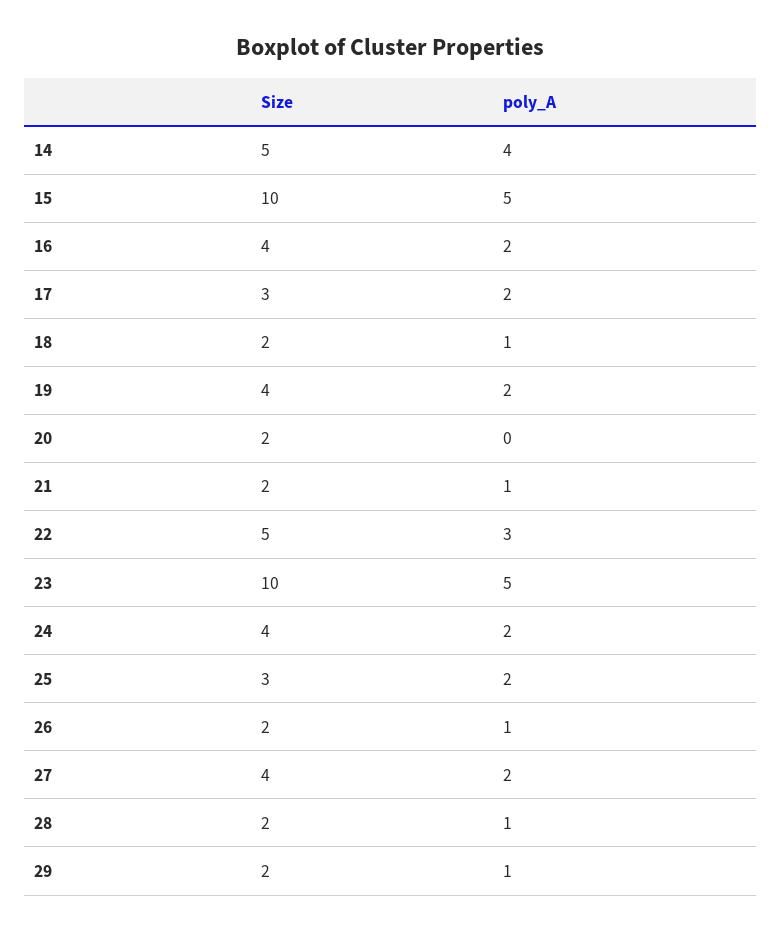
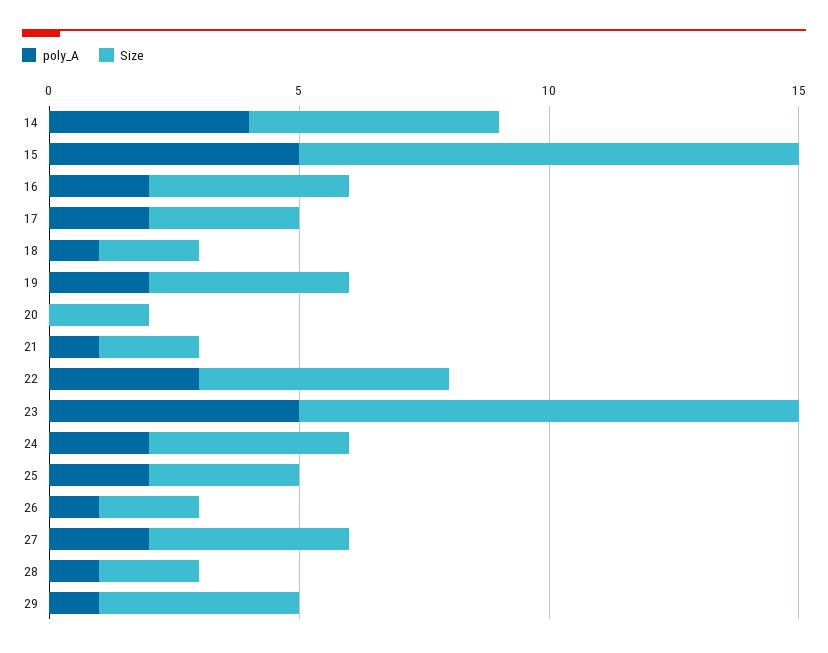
  {
    "Size": {
      "14": 5,
      "15": 10,
      "16": 4,
      "17": 3,
      "18": 2,
      "19": 4,
      "20": 2,
      "21": 2,
      "22": 5,
      "23": 10,
      "24": 4,
      "25": 3,
      "26": 2,
      "27": 4,
      "28": 2,
-     "29": 2
+     "29": 4
    },
    "poly_A": {
      "14": 4,
      "15": 5,
      "16": 2,
      "17": 2,
      "18": 1,
      "19": 2,
      "20": 0,
      "21": 1,
      "22": 3,
      "23": 5,
      "24": 2,
      "25": 2,
      "26": 1,
      "27": 2,
      "28": 1,
      "29": 1
    }
  }

